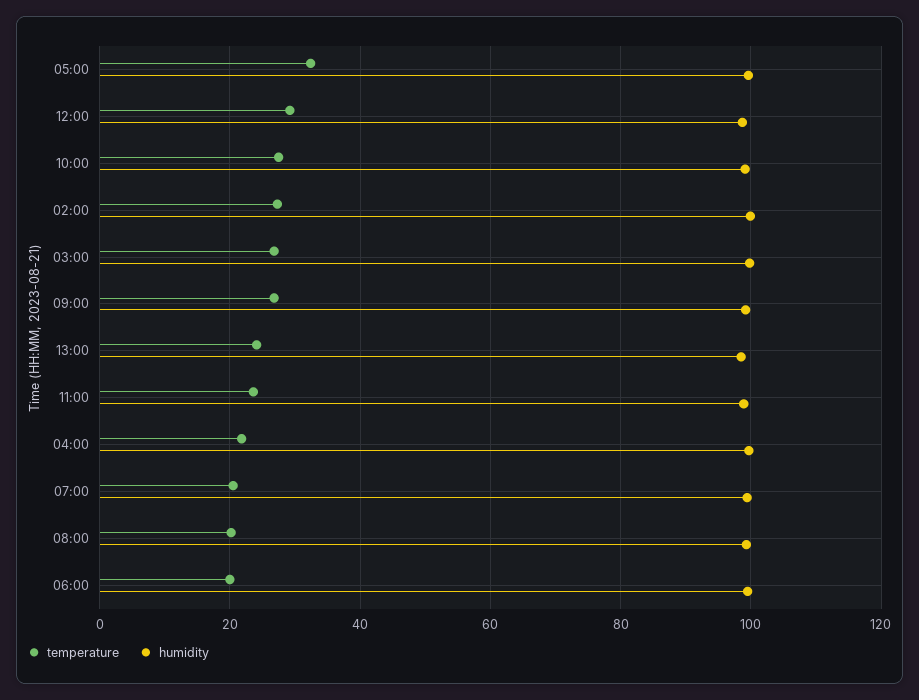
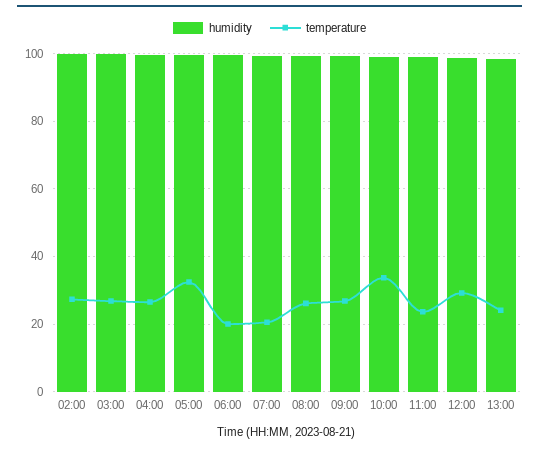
  {
    "temperature": {
      "05:00": 32,
      "12:00": 30,
-     "10:00": 28,
+     "10:00": 34,
      "02:00": 28,
      "03:00": 26,
      "09:00": 26,
      "13:00": 24,
      "11:00": 24,
-     "04:00": 22,
+     "04:00": 26,
      "07:00": 20,
-     "08:00": 20,
+     "08:00": 26,
      "06:00": 20
    },
    "humidity": {
      "05:00": 100,
      "12:00": 98,
      "10:00": 100,
      "02:00": 100,
      "03:00": 100,
      "09:00": 100,
      "13:00": 98,
      "11:00": 98,
      "04:00": 100,
      "07:00": 100,
      "08:00": 100,
      "06:00": 100
    }
  }

